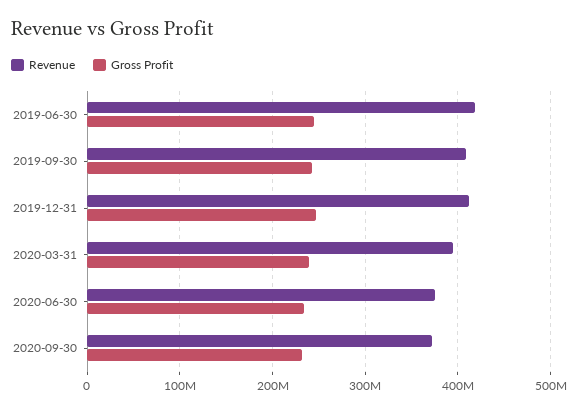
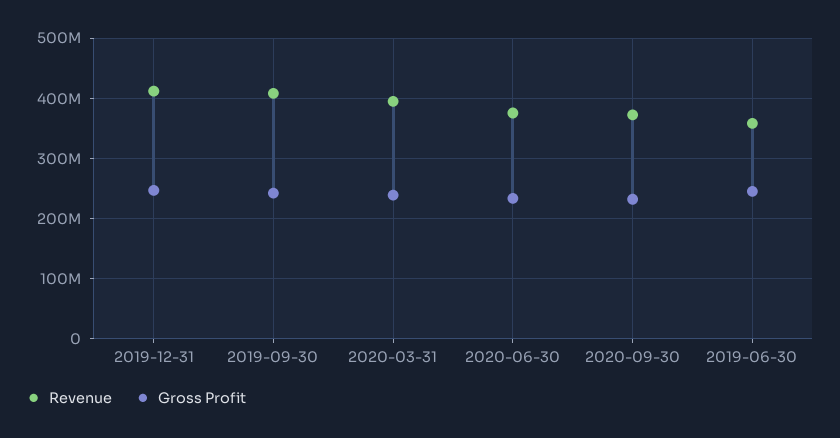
  {
    "Revenue": {
-     "2019-06-30": 420000000,
+     "2019-06-30": 360000000,
      "2019-09-30": 410000000,
      "2019-12-31": 410000000,
      "2020-03-31": 390000000,
      "2020-06-30": 380000000,
      "2020-09-30": 370000000
    },
    "Gross Profit": {
      "2019-06-30": 250000000,
      "2019-09-30": 240000000,
      "2019-12-31": 250000000,
      "2020-03-31": 240000000,
      "2020-06-30": 230000000,
      "2020-09-30": 230000000
    }
  }

